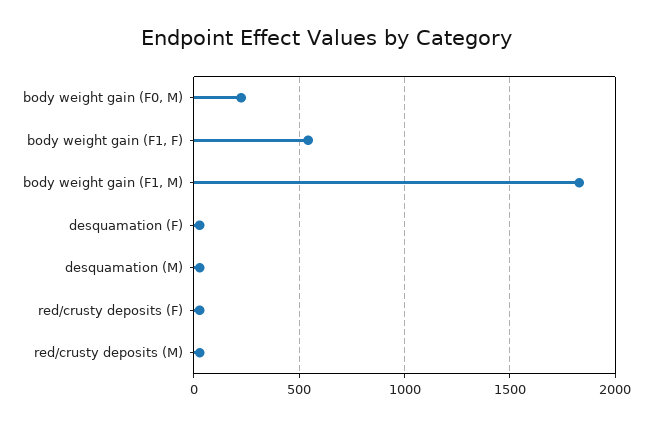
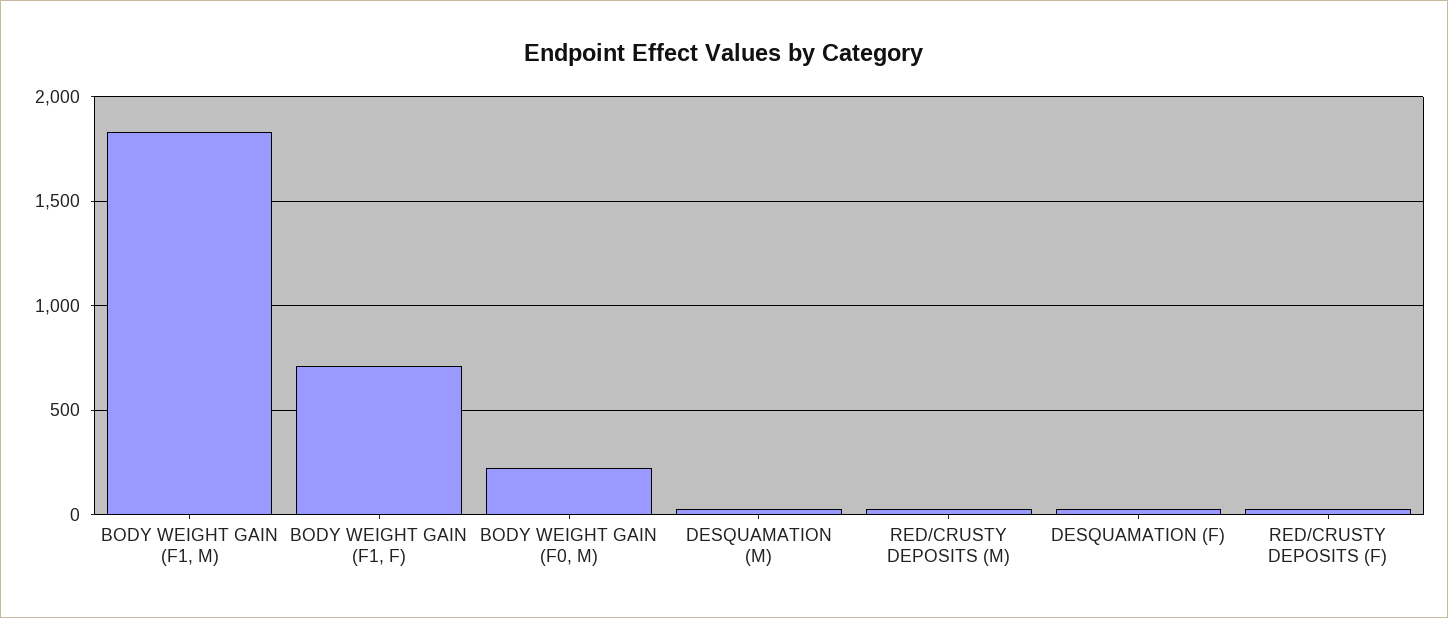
  {
    "body weight gain (F0, M)": 200,
-   "body weight gain (F1, F)": 550,
+   "body weight gain (F1, F)": 700,
    "body weight gain (F1, M)": 1850,
    "desquamation (F)": 50,
    "desquamation (M)": 50,
    "red/crusty deposits (F)": 50,
    "red/crusty deposits (M)": 50
  }

